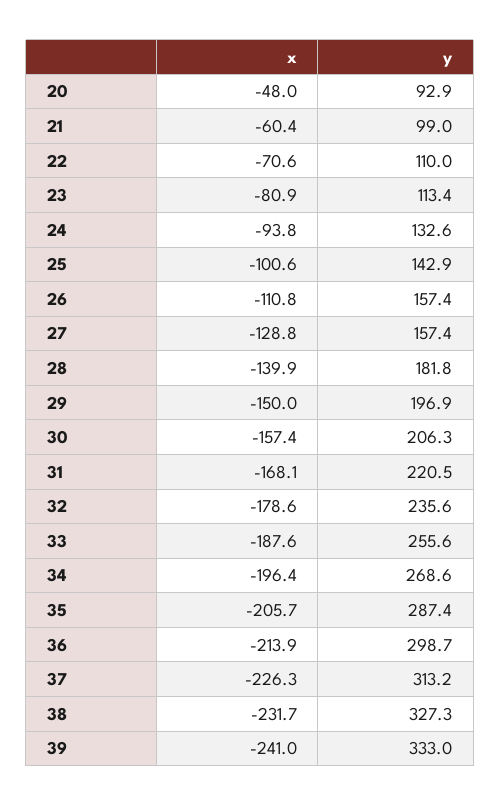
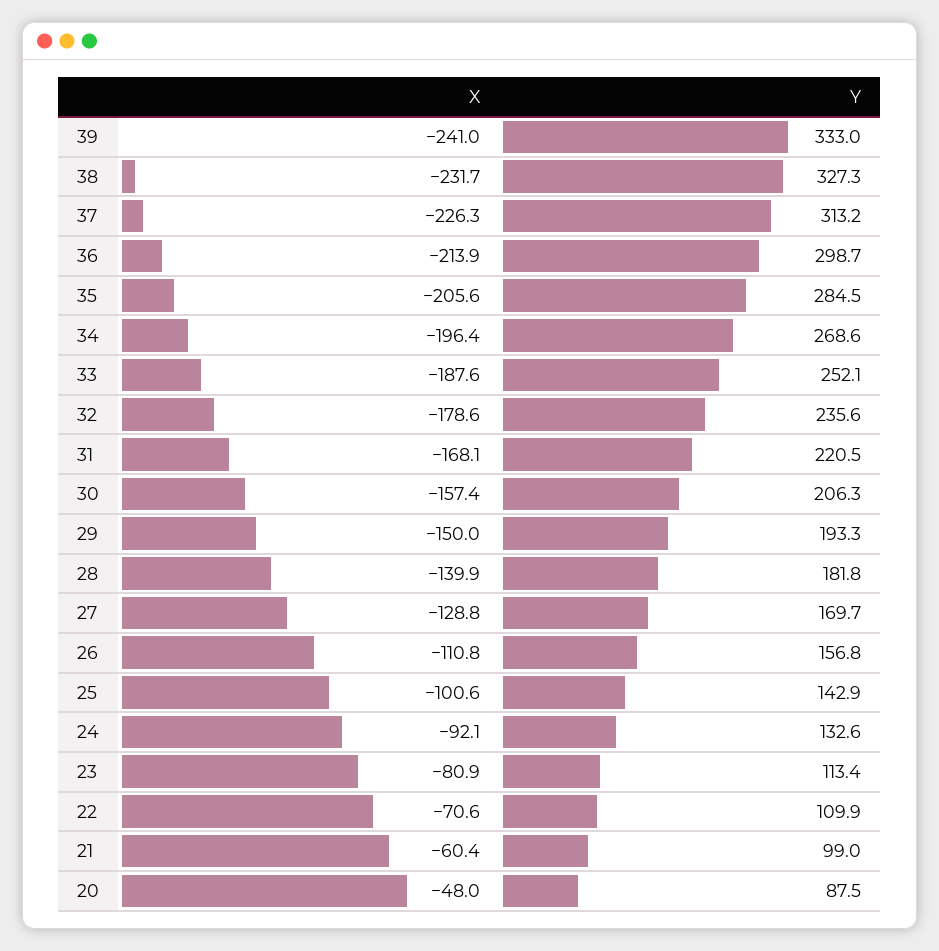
  {
    "x": {
      "20": -48,
      "21": -60.4,
      "22": -70.6,
      "23": -80.9,
-     "24": -93.8,
+     "24": -92.1,
      "25": -100.6,
      "26": -110.8,
      "27": -128.8,
      "28": -139.9,
      "29": -150,
      "30": -157.4,
      "31": -168.1,
      "32": -178.6,
      "33": -187.6,
      "34": -196.4,
-     "35": -205.7,
+     "35": -205.6,
      "36": -213.9,
      "37": -226.3,
      "38": -231.7,
      "39": -241
    },
    "y": {
-     "20": 92.9,
+     "20": 87.5,
      "21": 99,
-     "22": 110,
+     "22": 109.9,
      "23": 113.4,
      "24": 132.6,
      "25": 142.9,
-     "26": 157.4,
+     "26": 156.8,
-     "27": 157.4,
+     "27": 169.7,
      "28": 181.8,
-     "29": 196.9,
+     "29": 193.3,
      "30": 206.3,
      "31": 220.5,
      "32": 235.6,
-     "33": 255.6,
+     "33": 252.1,
      "34": 268.6,
-     "35": 287.4,
+     "35": 284.5,
      "36": 298.7,
      "37": 313.2,
      "38": 327.3,
      "39": 333
    }
  }

